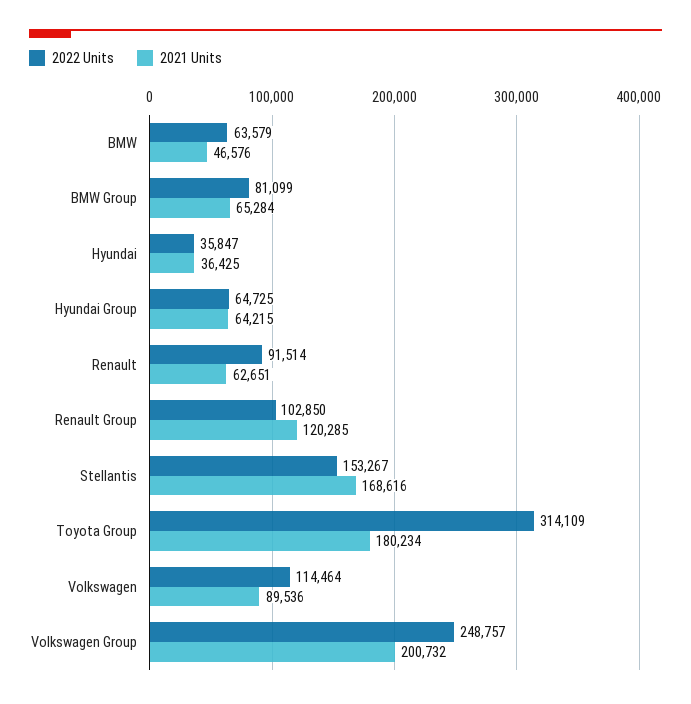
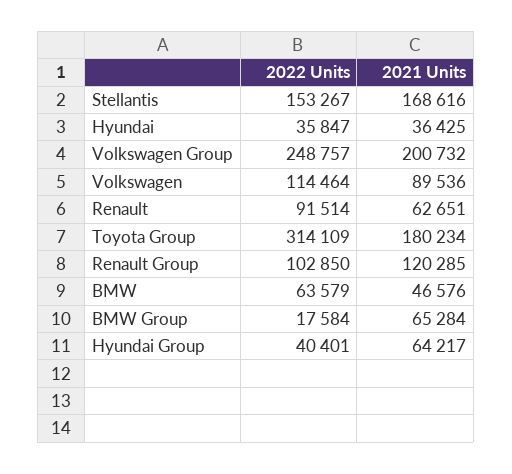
  {
    "2022 Units": {
      "BMW": 63579,
-     "BMW Group": 81099,
+     "BMW Group": 17584,
      "Hyundai": 35847,
-     "Hyundai Group": 64725,
+     "Hyundai Group": 40401,
      "Renault": 91514,
      "Renault Group": 102850,
      "Stellantis": 153267,
      "Toyota Group": 314109,
      "Volkswagen": 114464,
      "Volkswagen Group": 248757
    },
    "2021 Units": {
      "BMW": 46576,
      "BMW Group": 65284,
      "Hyundai": 36425,
-     "Hyundai Group": 64215,
+     "Hyundai Group": 64217,
      "Renault": 62651,
      "Renault Group": 120285,
      "Stellantis": 168616,
      "Toyota Group": 180234,
      "Volkswagen": 89536,
      "Volkswagen Group": 200732
    }
  }

